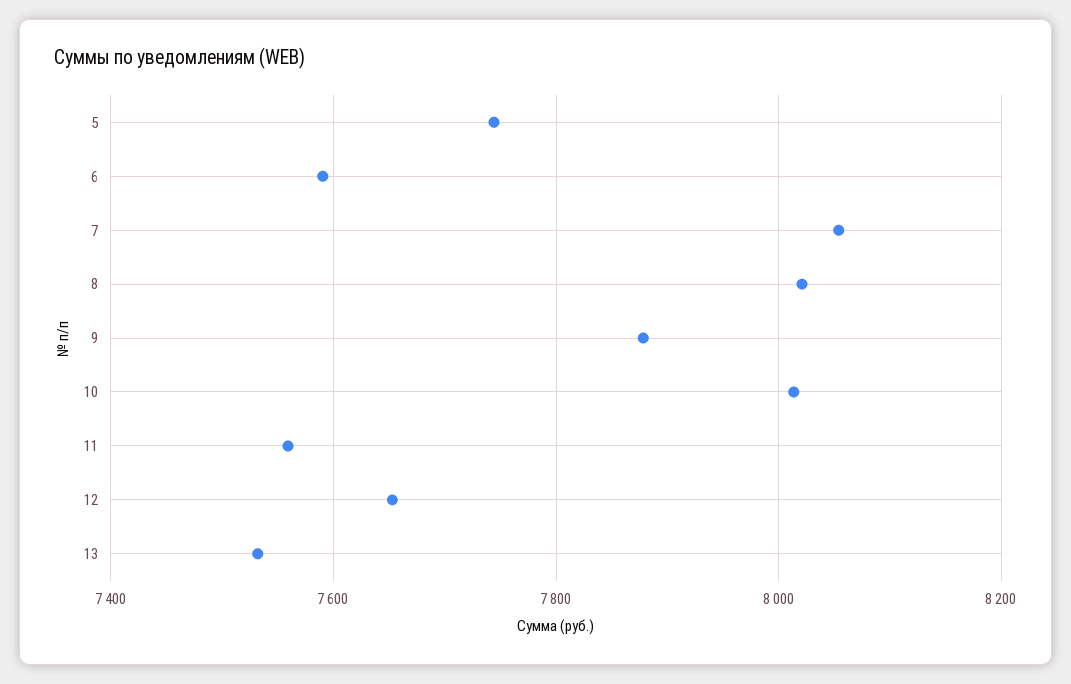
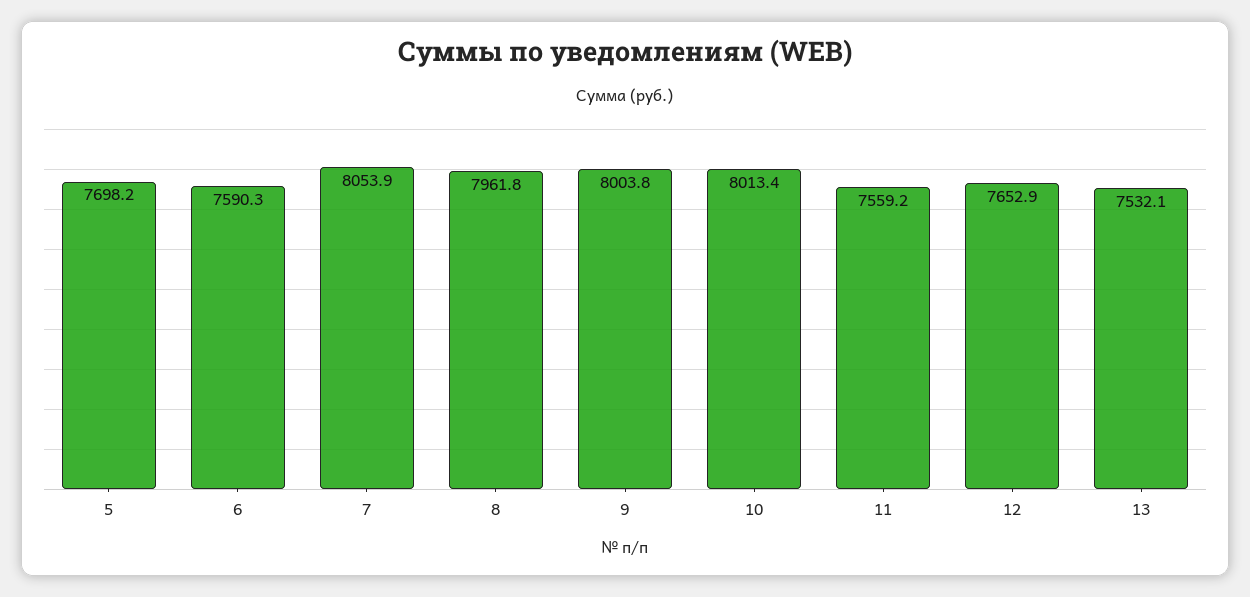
  {
-   "5": 7740,
+   "5": 7698.2,
    "6": 7590.3,
    "7": 8053.9,
-   "8": 8020,
+   "8": 7961.8,
-   "9": 7880,
+   "9": 8003.8,
    "10": 8013.4,
    "11": 7559.2,
    "12": 7652.9,
    "13": 7532.1
  }

